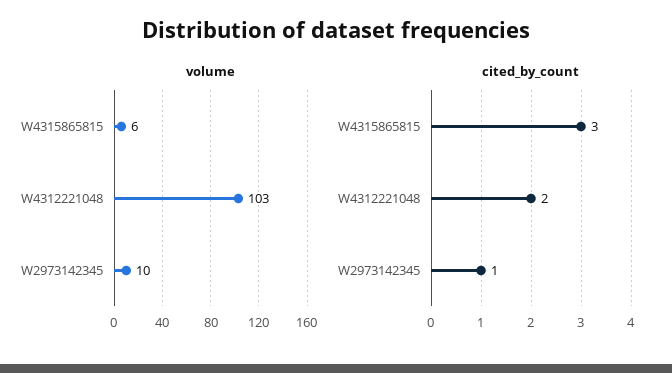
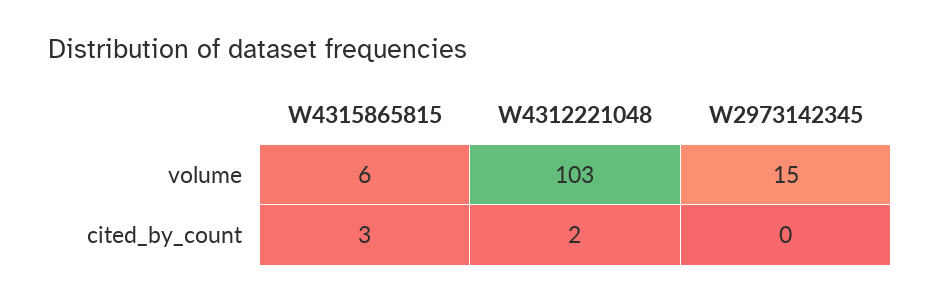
  {
    "volume": {
      "W4315865815": 6,
      "W4312221048": 103,
-     "W2973142345": 10
+     "W2973142345": 15
    },
    "cited_by_count": {
      "W4315865815": 3,
      "W4312221048": 2,
-     "W2973142345": 1
+     "W2973142345": 0
    }
  }

